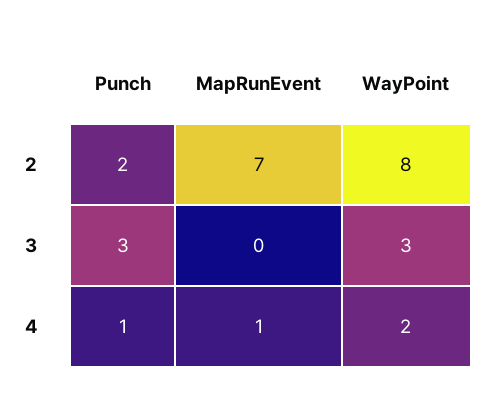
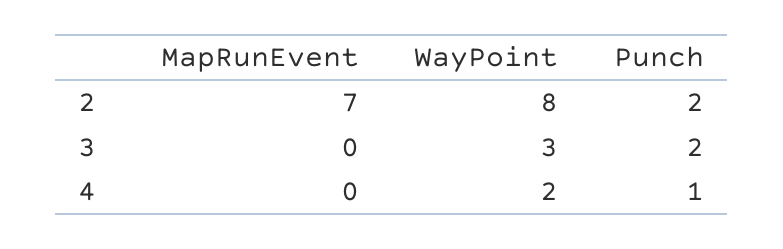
  {
    "Punch": {
      "2": 2,
-     "3": 3,
+     "3": 2,
      "4": 1
    },
    "MapRunEvent": {
      "2": 7,
      "3": 0,
-     "4": 1
+     "4": 0
    },
    "WayPoint": {
      "2": 8,
      "3": 3,
      "4": 2
    }
  }

